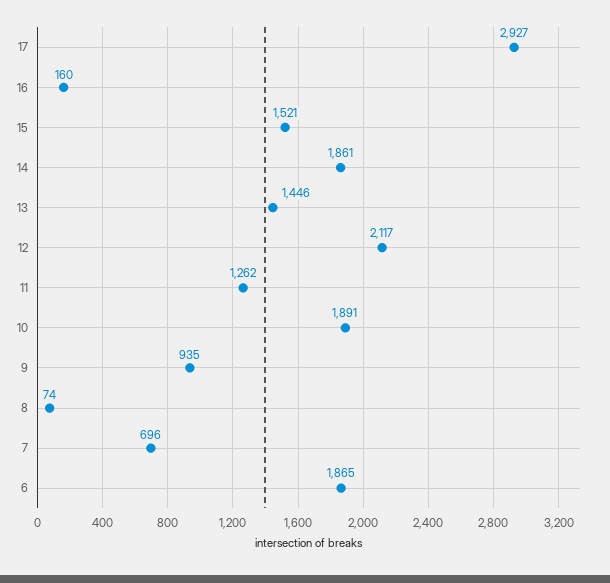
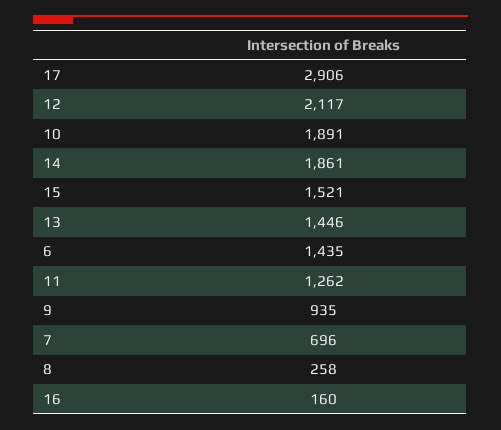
  {
-   "17": 2927,
+   "17": 2906,
    "16": 160,
    "15": 1521,
    "14": 1861,
    "13": 1446,
    "12": 2117,
    "11": 1262,
    "10": 1891,
    "9": 935,
-   "8": 74,
+   "8": 258,
    "7": 696,
-   "6": 1865
+   "6": 1435
  }

